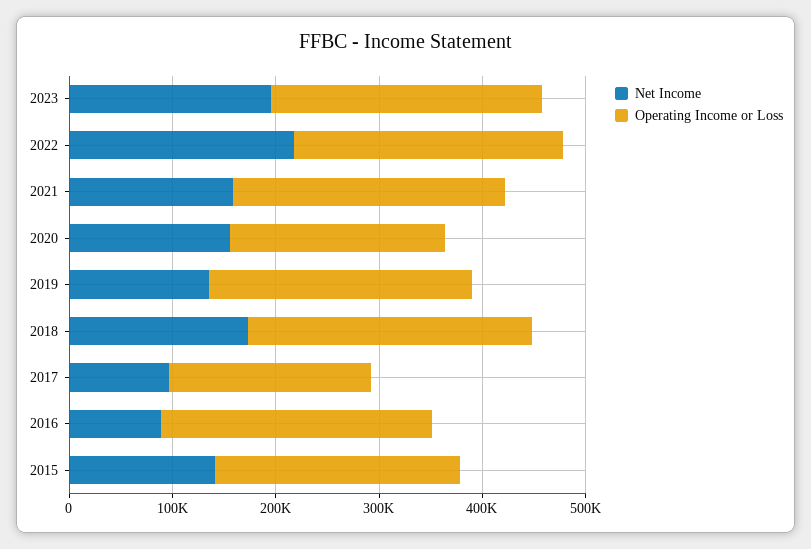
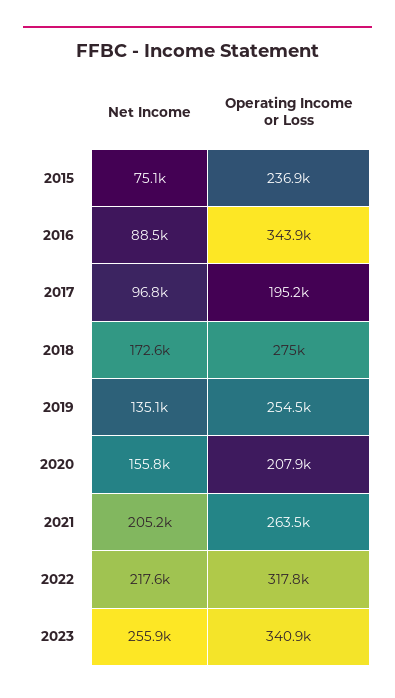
  {
    "Net Income": {
-     "2023": 200000,
+     "2023": 255900,
      "2022": 217600,
-     "2021": 160000,
+     "2021": 205200,
      "2020": 155800,
      "2019": 135100,
      "2018": 172600,
      "2017": 96800,
      "2016": 88500,
-     "2015": 140000
+     "2015": 75100
    },
    "Operating Income or Loss": {
-     "2023": 260000,
+     "2023": 340900,
-     "2022": 260000,
+     "2022": 317800,
      "2021": 263500,
      "2020": 207900,
      "2019": 254500,
      "2018": 275000,
      "2017": 195200,
-     "2016": 260000,
+     "2016": 343900,
      "2015": 236900
    }
  }

